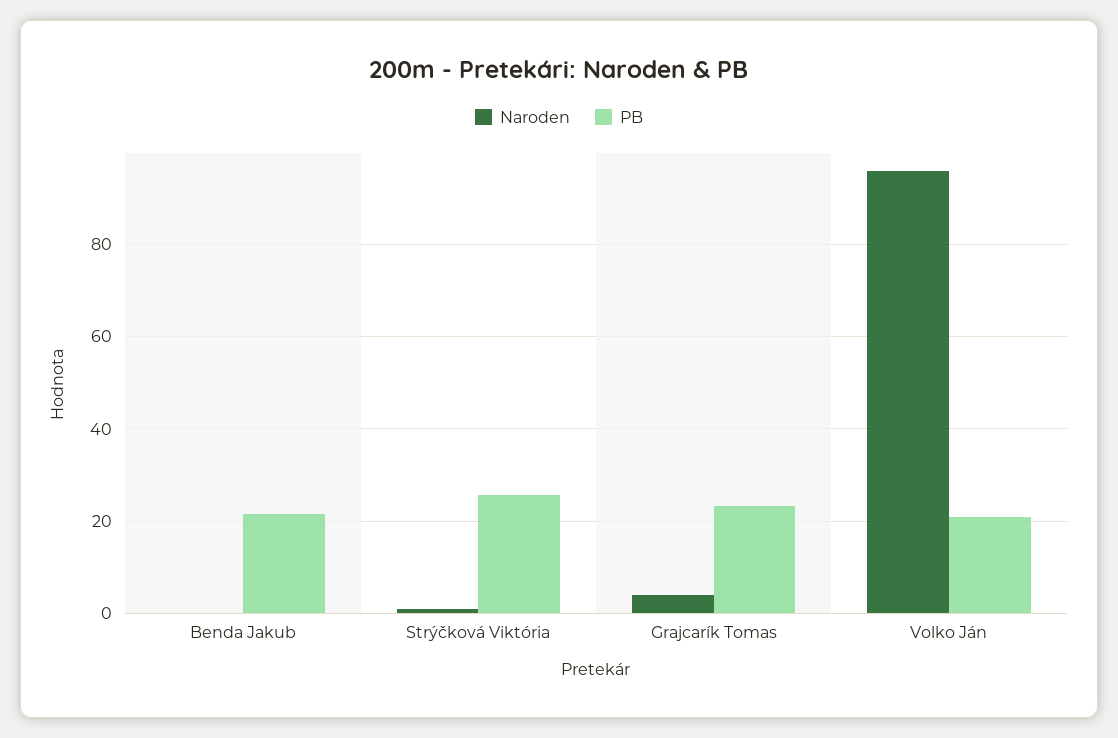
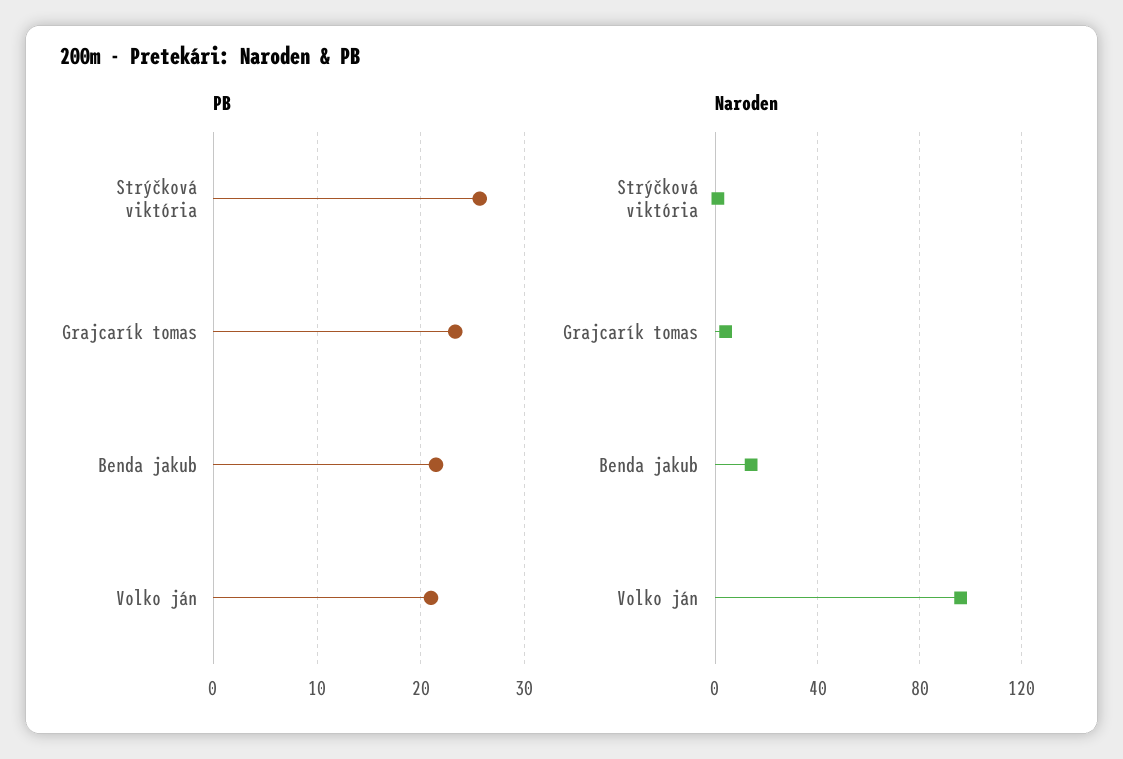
  {
    "Naroden": {
-     "Benda Jakub": 0,
+     "Benda Jakub": 15,
      "Strýčková Viktória": 2,
      "Grajcarík Tomas": 4,
      "Volko Ján": 96
    },
    "PB": {
      "Benda Jakub": 21,
      "Strýčková Viktória": 26,
      "Grajcarík Tomas": 23,
      "Volko Ján": 21
    }
  }

